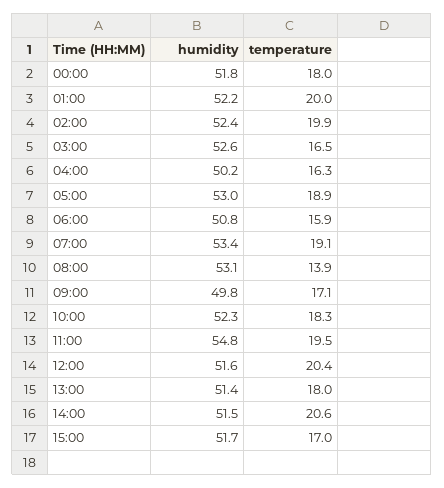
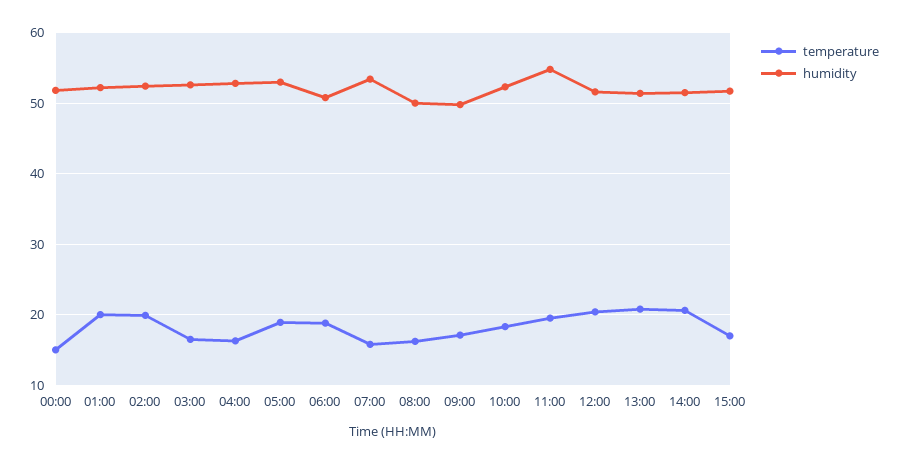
  {
    "humidity": {
      "00:00": 51.8,
      "01:00": 52.2,
      "02:00": 52.4,
      "03:00": 52.6,
-     "04:00": 50.2,
+     "04:00": 53,
      "05:00": 53,
      "06:00": 50.8,
      "07:00": 53.4,
-     "08:00": 53.1,
+     "08:00": 50,
      "09:00": 49.8,
      "10:00": 52.3,
      "11:00": 54.8,
      "12:00": 51.6,
      "13:00": 51.4,
      "14:00": 51.5,
      "15:00": 51.7
    },
    "temperature": {
-     "00:00": 18,
+     "00:00": 15,
      "01:00": 20,
      "02:00": 19.9,
      "03:00": 16.5,
      "04:00": 16.3,
      "05:00": 18.9,
-     "06:00": 15.9,
+     "06:00": 19,
-     "07:00": 19.1,
+     "07:00": 16,
-     "08:00": 13.9,
+     "08:00": 16,
      "09:00": 17.1,
      "10:00": 18.3,
      "11:00": 19.5,
      "12:00": 20.4,
-     "13:00": 18,
+     "13:00": 21,
      "14:00": 20.6,
      "15:00": 17
    }
  }

